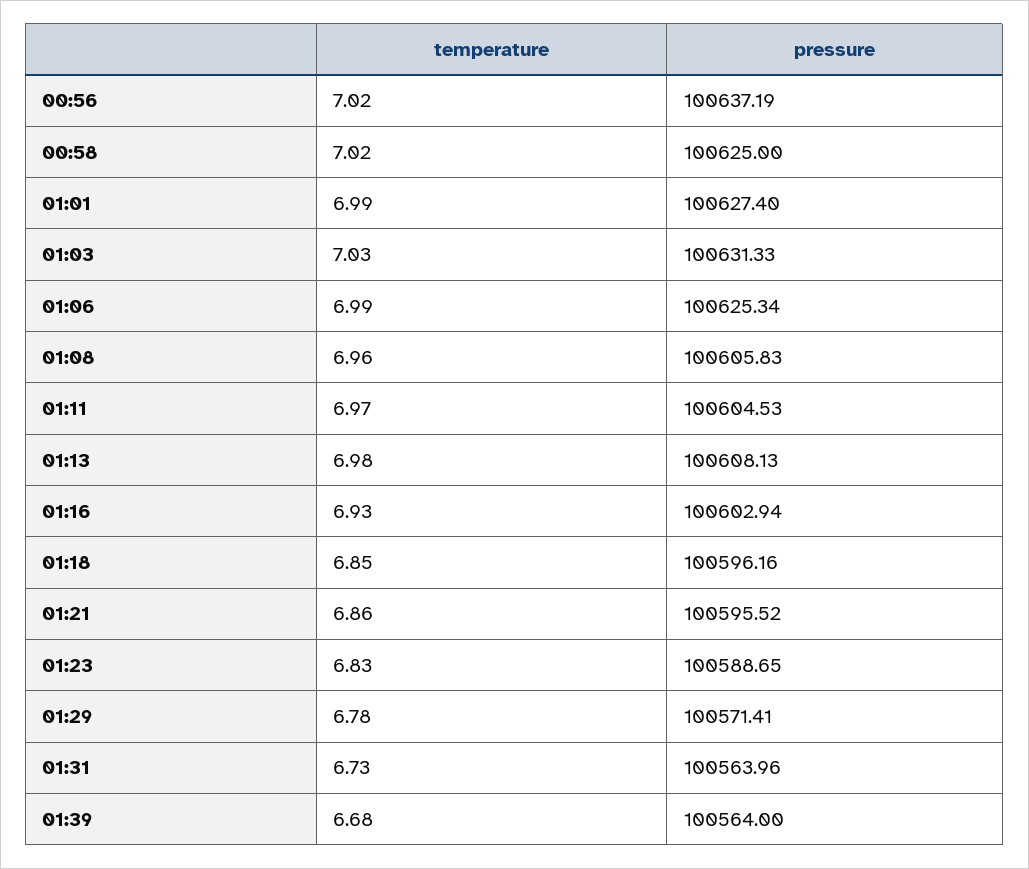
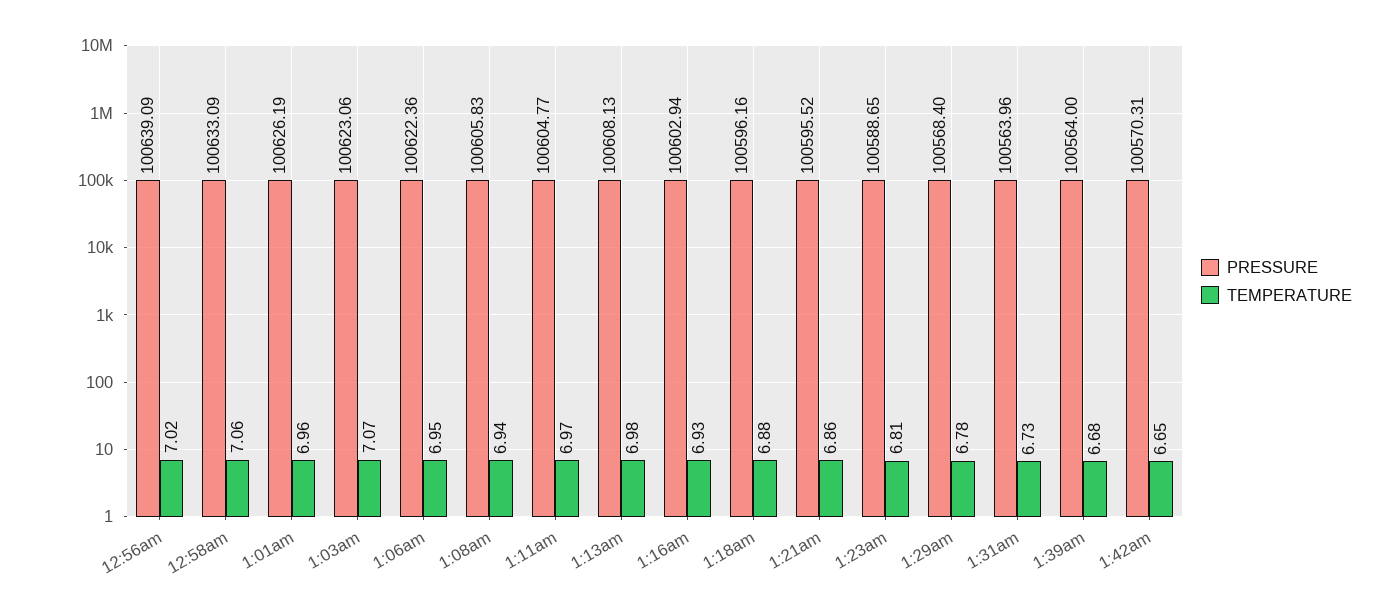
  {
    "temperature": {
      "00:56": 7.02,
-     "00:58": 7.02,
+     "00:58": 7.06,
-     "01:01": 6.99,
+     "01:01": 6.96,
-     "01:03": 7.03,
+     "01:03": 7.07,
-     "01:06": 6.99,
+     "01:06": 6.95,
-     "01:08": 6.96,
+     "01:08": 6.94,
      "01:11": 6.97,
      "01:13": 6.98,
      "01:16": 6.93,
-     "01:18": 6.85,
+     "01:18": 6.88,
      "01:21": 6.86,
-     "01:23": 6.83,
+     "01:23": 6.81,
      "01:29": 6.78,
      "01:31": 6.73,
-     "01:39": 6.68
+     "01:39": 6.68,
+     "1:42am": 6.65
    },
    "pressure": {
-     "00:56": 100637.19,
+     "00:56": 100639.09,
-     "00:58": 100625,
+     "00:58": 100633.09,
-     "01:01": 100627.4,
+     "01:01": 100626.19,
-     "01:03": 100631.33,
+     "01:03": 100623.06,
-     "01:06": 100625.34,
+     "01:06": 100622.36,
      "01:08": 100605.83,
-     "01:11": 100604.53,
+     "01:11": 100604.77,
      "01:13": 100608.13,
      "01:16": 100602.94,
      "01:18": 100596.16,
      "01:21": 100595.52,
      "01:23": 100588.65,
-     "01:29": 100571.41,
+     "01:29": 100568.4,
      "01:31": 100563.96,
-     "01:39": 100564
+     "01:39": 100564,
+     "1:42am": 100570.31
    }
  }

